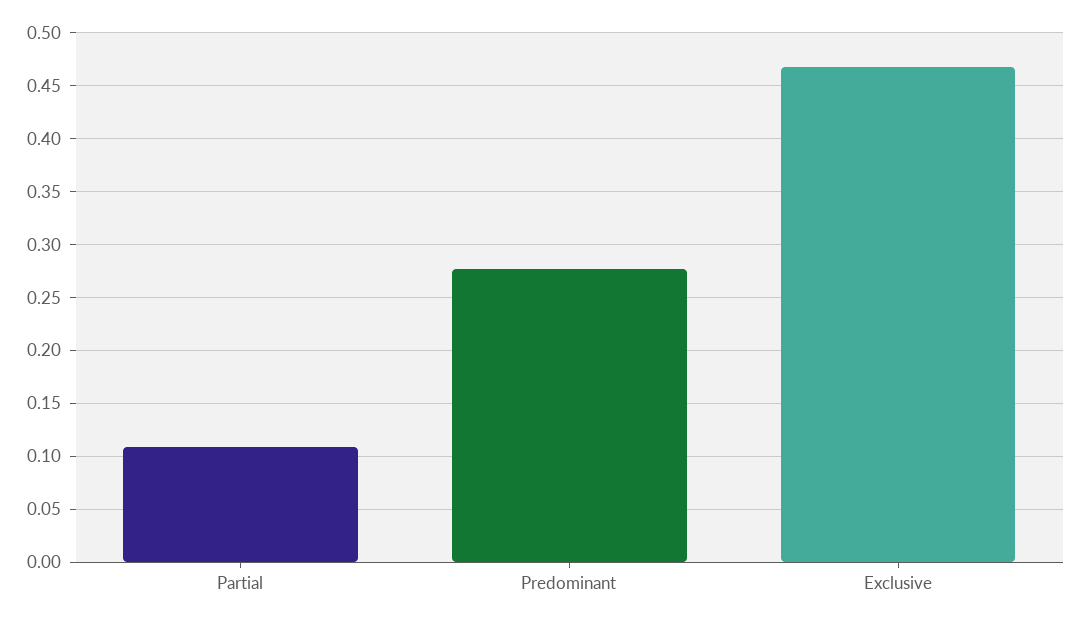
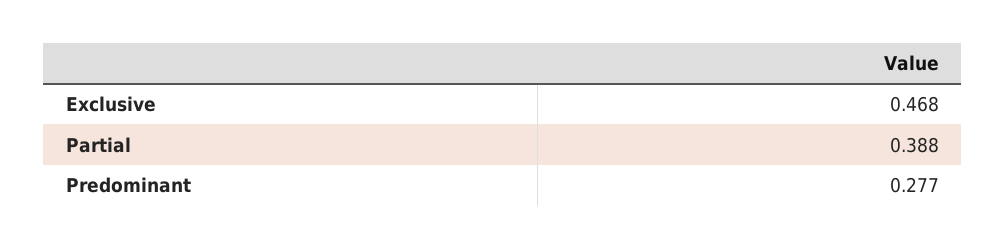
  {
-   "Partial": 0.11,
+   "Partial": 0.388,
    "Predominant": 0.277,
    "Exclusive": 0.468
  }

